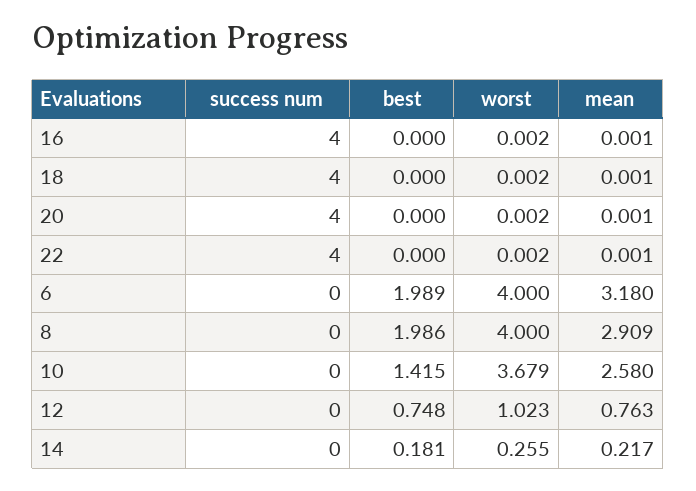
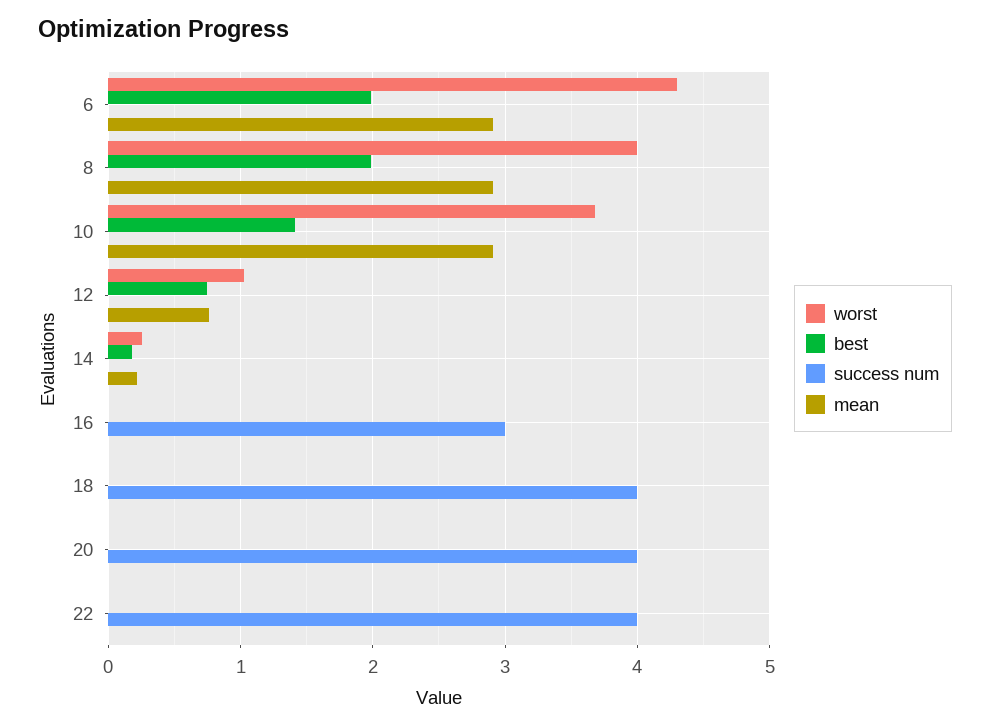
  {
    "success num": {
-     "16": 4,
+     "16": 3,
      "18": 4,
      "20": 4,
      "22": 4,
      "6": 0,
      "8": 0,
      "10": 0,
      "12": 0,
      "14": 0
    },
    "best": {
      "16": 0,
      "18": 0,
      "20": 0,
      "22": 0,
      "6": 1.989,
      "8": 1.986,
      "10": 1.415,
      "12": 0.748,
      "14": 0.181
    },
    "worst": {
      "16": 0.002,
      "18": 0.002,
      "20": 0.002,
      "22": 0.002,
-     "6": 4,
+     "6": 4.3,
      "8": 4,
      "10": 3.679,
      "12": 1.023,
      "14": 0.255
    },
    "mean": {
      "16": 0.001,
      "18": 0.001,
      "20": 0.001,
      "22": 0.001,
-     "6": 3.18,
+     "6": 2.9,
      "8": 2.909,
-     "10": 2.58,
+     "10": 2.9,
      "12": 0.763,
      "14": 0.217
    }
  }

